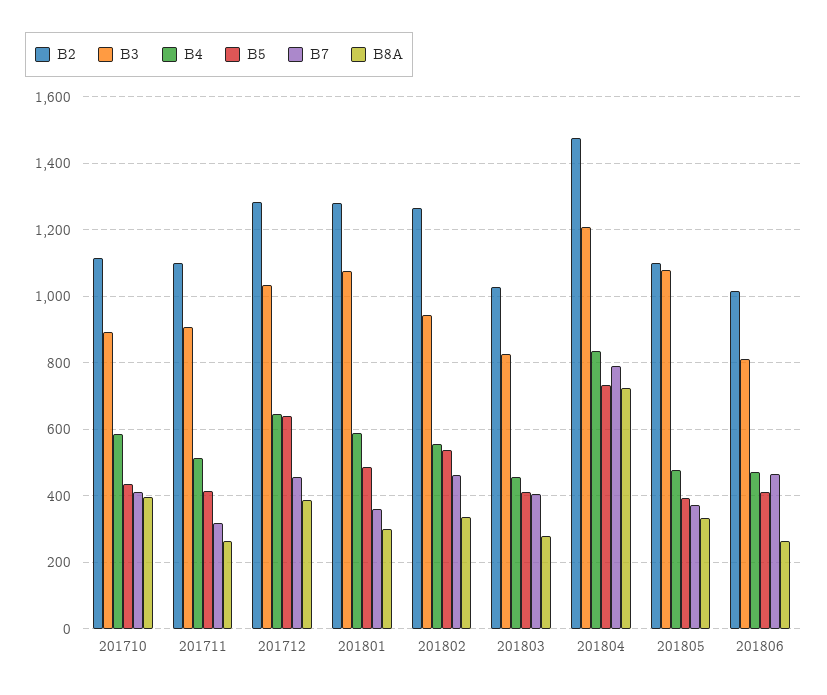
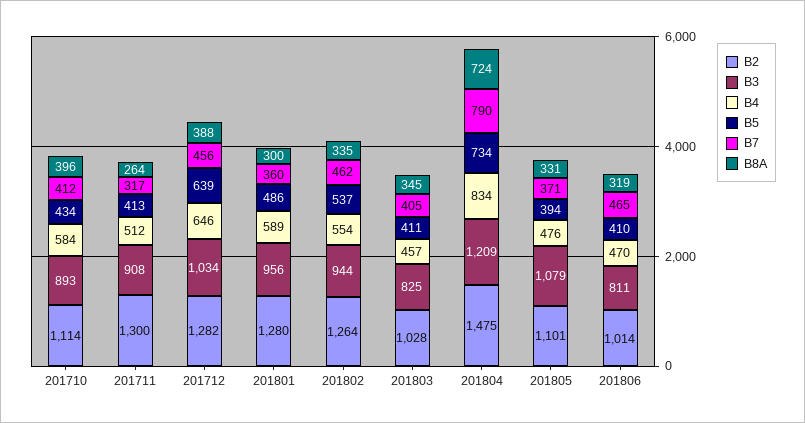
  {
    "B2": {
      "201710": 1114,
-     "201711": 1100,
+     "201711": 1300,
      "201712": 1282,
      "201801": 1280,
      "201802": 1264,
      "201803": 1028,
      "201804": 1475,
      "201805": 1101,
      "201806": 1014
    },
    "B3": {
      "201710": 893,
      "201711": 908,
      "201712": 1034,
-     "201801": 1080,
+     "201801": 956,
      "201802": 944,
      "201803": 825,
      "201804": 1209,
      "201805": 1079,
      "201806": 811
    },
    "B4": {
      "201710": 584,
      "201711": 512,
      "201712": 646,
      "201801": 589,
      "201802": 554,
      "201803": 457,
      "201804": 834,
      "201805": 476,
      "201806": 470
    },
    "B5": {
      "201710": 434,
      "201711": 413,
      "201712": 639,
      "201801": 486,
      "201802": 537,
      "201803": 411,
      "201804": 734,
      "201805": 394,
      "201806": 410
    },
    "B7": {
      "201710": 412,
      "201711": 317,
      "201712": 456,
      "201801": 360,
      "201802": 462,
      "201803": 405,
      "201804": 790,
      "201805": 371,
      "201806": 465
    },
    "B8A": {
      "201710": 396,
      "201711": 264,
      "201712": 388,
      "201801": 300,
      "201802": 335,
-     "201803": 280,
+     "201803": 345,
      "201804": 724,
      "201805": 331,
-     "201806": 260
+     "201806": 319
    }
  }

